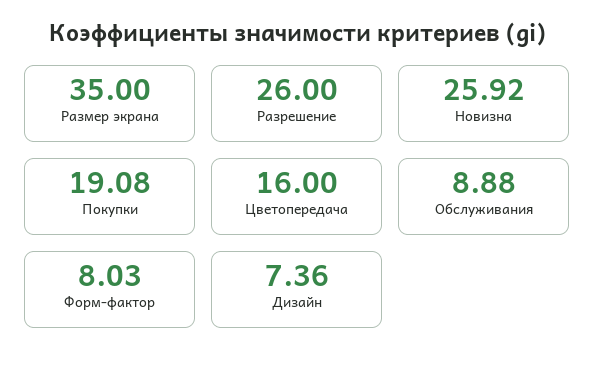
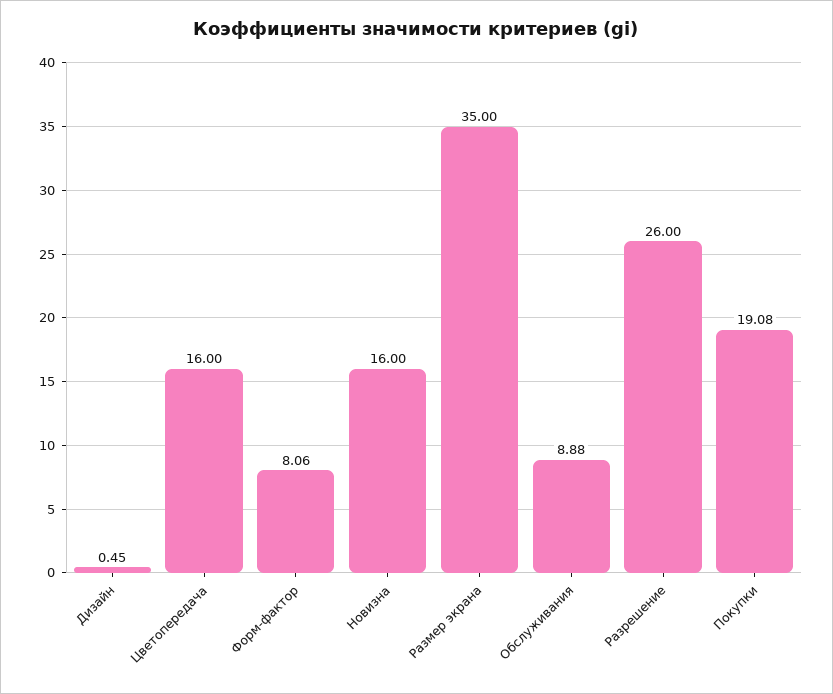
  {
    "Размер экрана": 35,
    "Разрешение": 26,
-   "Новизна": 25.92,
+   "Новизна": 16,
    "Покупки": 19.08,
    "Цветопередача": 16,
    "Обслуживания": 8.88,
-   "Форм-фактор": 8.03,
+   "Форм-фактор": 8.06,
-   "Дизайн": 7.36
+   "Дизайн": 0.45
  }

